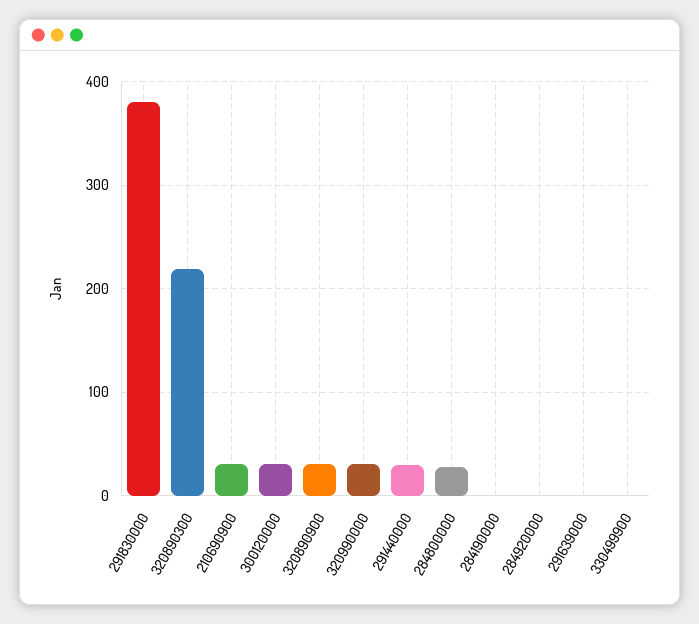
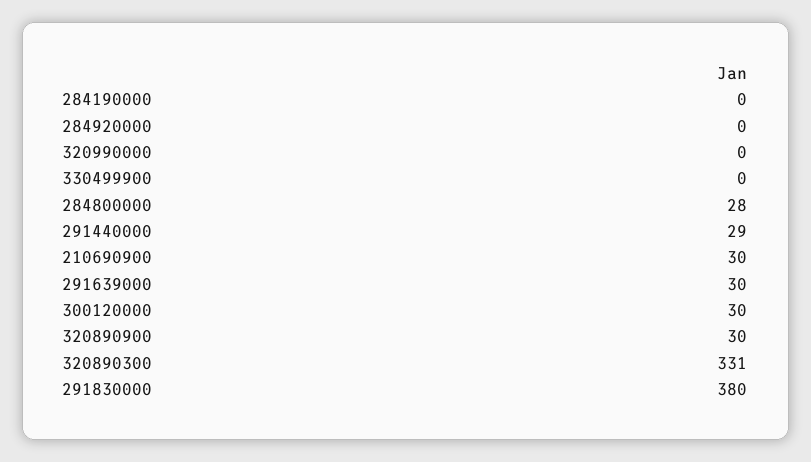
  {
    "291830000": 380,
-   "320890300": 220,
+   "320890300": 331,
    "210690900": 30,
    "300120000": 30,
    "320890900": 30,
-   "320990000": 30,
+   "320990000": 0,
    "291440000": 29,
    "284800000": 28,
    "284190000": 0,
    "284920000": 0,
-   "291639000": 0,
+   "291639000": 30,
    "330499900": 0
  }

